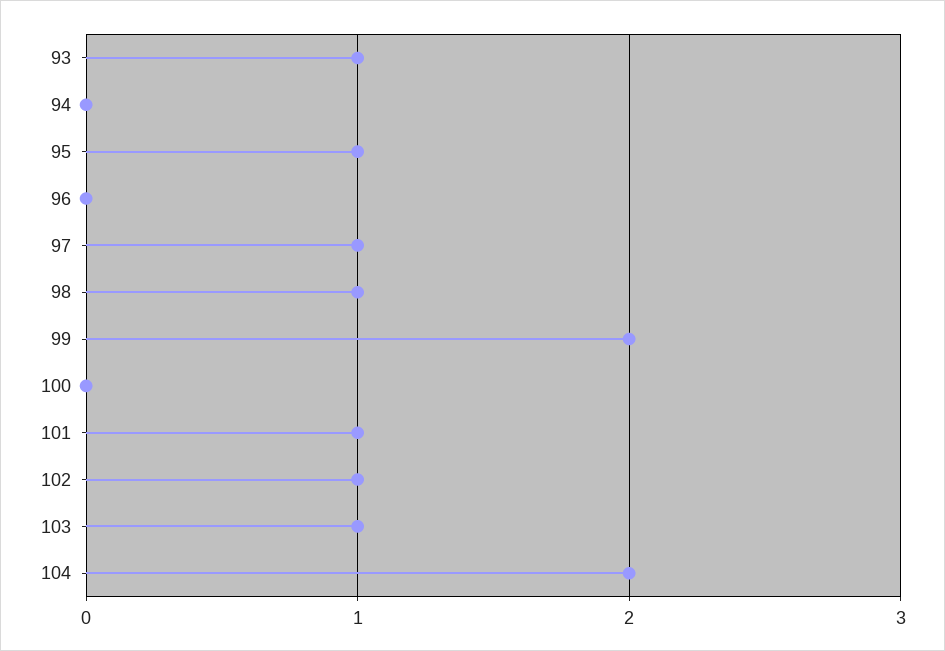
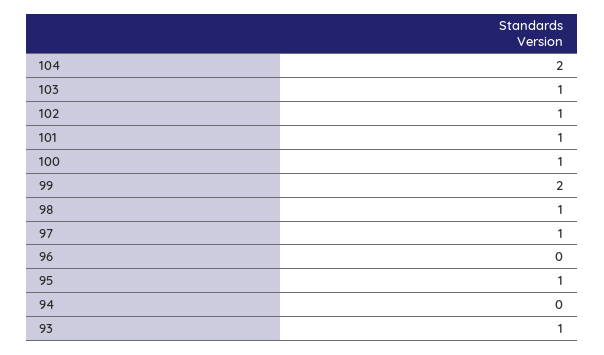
  {
    "93": 1,
    "94": 0,
    "95": 1,
    "96": 0,
    "97": 1,
    "98": 1,
    "99": 2,
-   "100": 0,
+   "100": 1,
    "101": 1,
    "102": 1,
    "103": 1,
    "104": 2
  }

